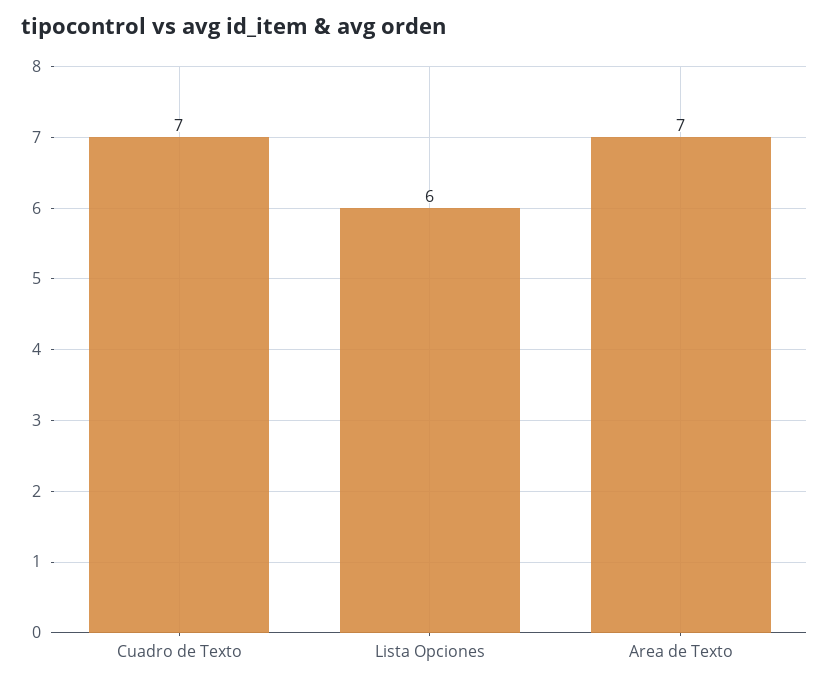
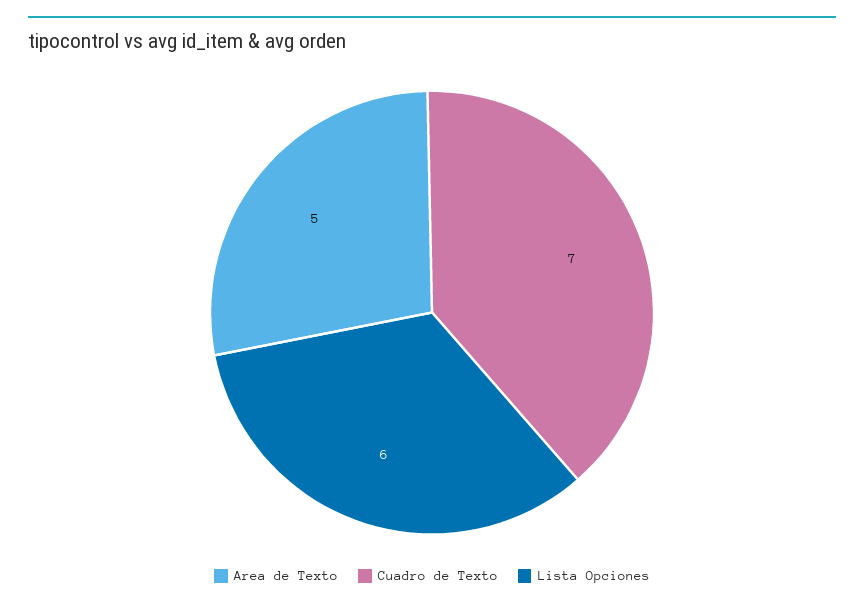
  {
    "Cuadro de Texto": 7,
    "Lista Opciones": 6,
-   "Area de Texto": 7
+   "Area de Texto": 5
  }

